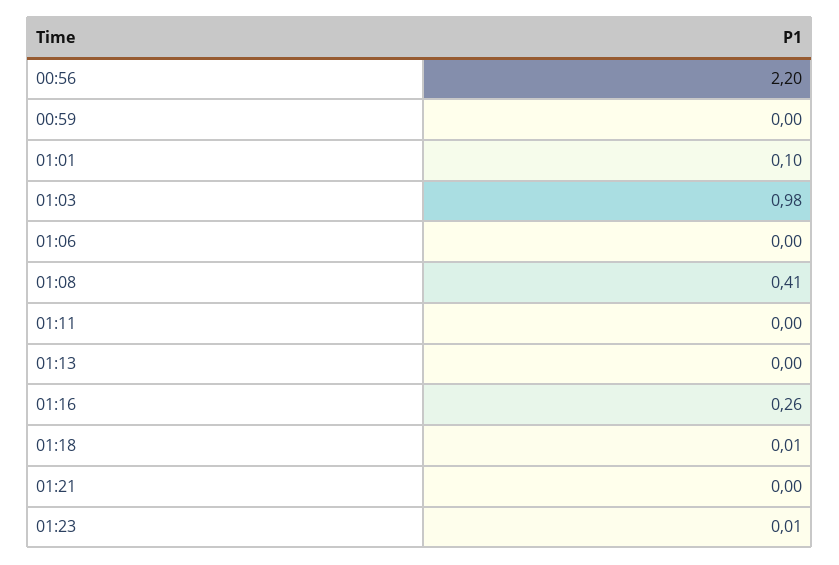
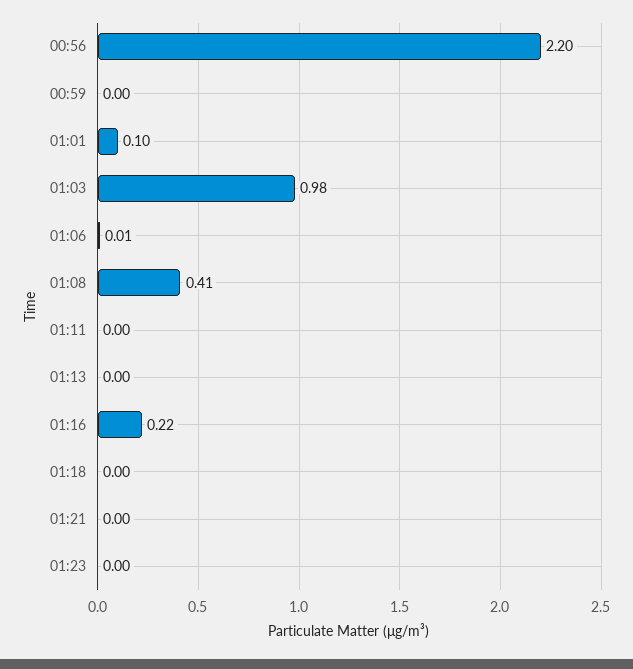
  {
    "00:56": 2.2,
    "00:59": 0,
    "01:01": 0.1,
    "01:03": 0.98,
-   "01:06": 0,
+   "01:06": 0.01,
    "01:08": 0.41,
    "01:11": 0,
    "01:13": 0,
-   "01:16": 0.26,
+   "01:16": 0.22,
-   "01:18": 0.01,
+   "01:18": 0,
    "01:21": 0,
-   "01:23": 0.01
+   "01:23": 0
  }

